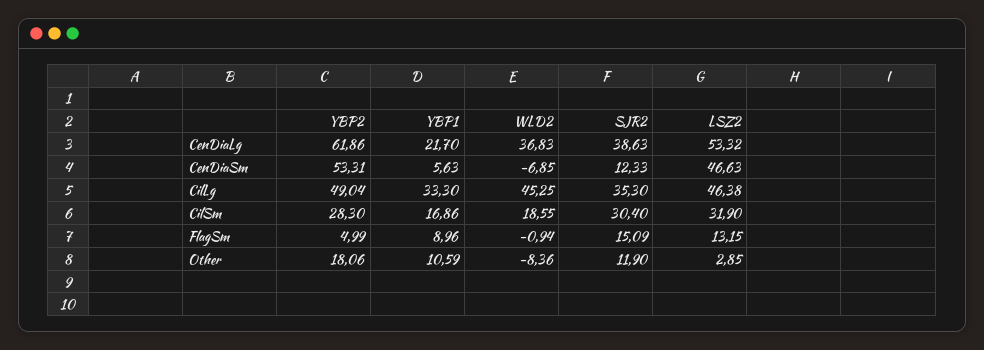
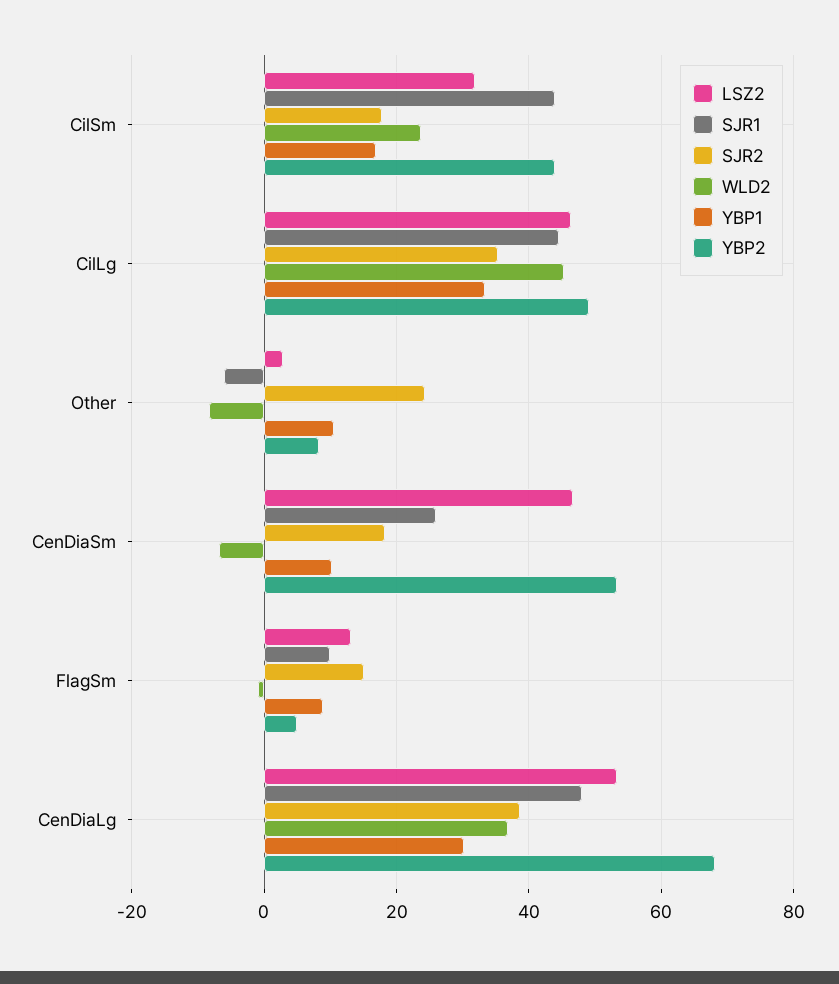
  {
    "YBP2": {
-     "CenDiaLg": 61.86,
+     "CenDiaLg": 68,
      "CenDiaSm": 53.31,
      "CilLg": 49.04,
-     "CilSm": 28.3,
+     "CilSm": 44,
      "FlagSm": 4.99,
-     "Other": 18.06
+     "Other": 8
    },
    "YBP1": {
-     "CenDiaLg": 21.7,
+     "CenDiaLg": 30,
-     "CenDiaSm": 5.63,
+     "CenDiaSm": 10,
      "CilLg": 33.3,
      "CilSm": 16.86,
      "FlagSm": 8.96,
      "Other": 10.59
    },
    "WLD2": {
      "CenDiaLg": 36.83,
      "CenDiaSm": -6.85,
      "CilLg": 45.25,
-     "CilSm": 18.55,
+     "CilSm": 24,
      "FlagSm": -0.94,
      "Other": -8.36
    },
    "SJR2": {
      "CenDiaLg": 38.63,
-     "CenDiaSm": 12.33,
+     "CenDiaSm": 18,
      "CilLg": 35.3,
-     "CilSm": 30.4,
+     "CilSm": 18,
      "FlagSm": 15.09,
-     "Other": 11.9
+     "Other": 24
    },
    "LSZ2": {
      "CenDiaLg": 53.32,
      "CenDiaSm": 46.63,
      "CilLg": 46.38,
      "CilSm": 31.9,
      "FlagSm": 13.15,
      "Other": 2.85
-   }
+   },
+   "SJR1": {
+     "CilSm": 44,
+     "CilLg": 44,
+     "Other": -6,
+     "CenDiaSm": 26,
+     "FlagSm": 10,
+     "CenDiaLg": 48
+   }
  }

